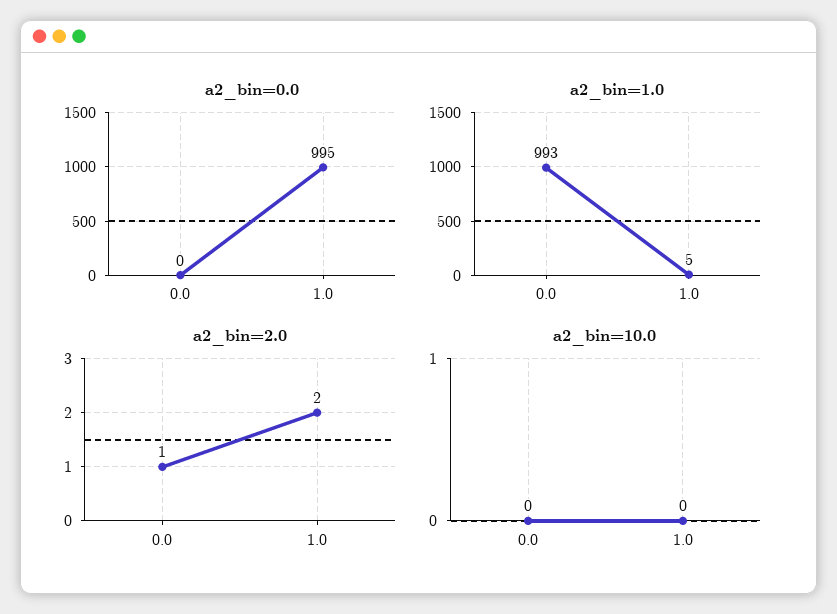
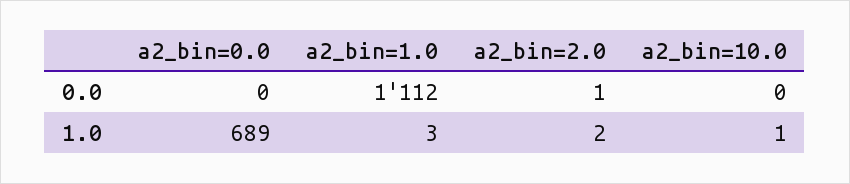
  {
    "a2_bin=0.0": {
      "0.0": 0,
-     "1.0": 995
+     "1.0": 689
    },
    "a2_bin=1.0": {
-     "0.0": 993,
+     "0.0": 1112,
-     "1.0": 5
+     "1.0": 3
    },
    "a2_bin=2.0": {
      "0.0": 1,
      "1.0": 2
    },
    "a2_bin=10.0": {
      "0.0": 0,
-     "1.0": 0
+     "1.0": 1
    }
  }

